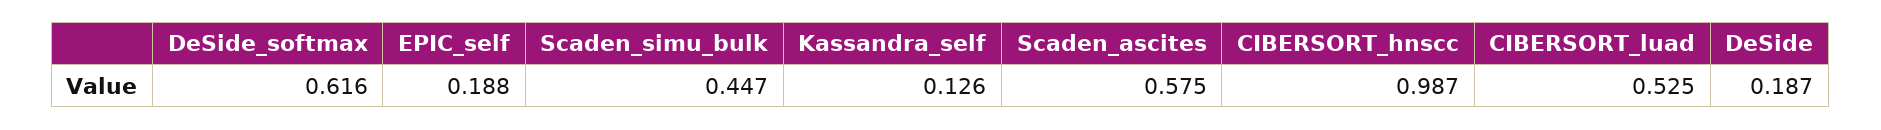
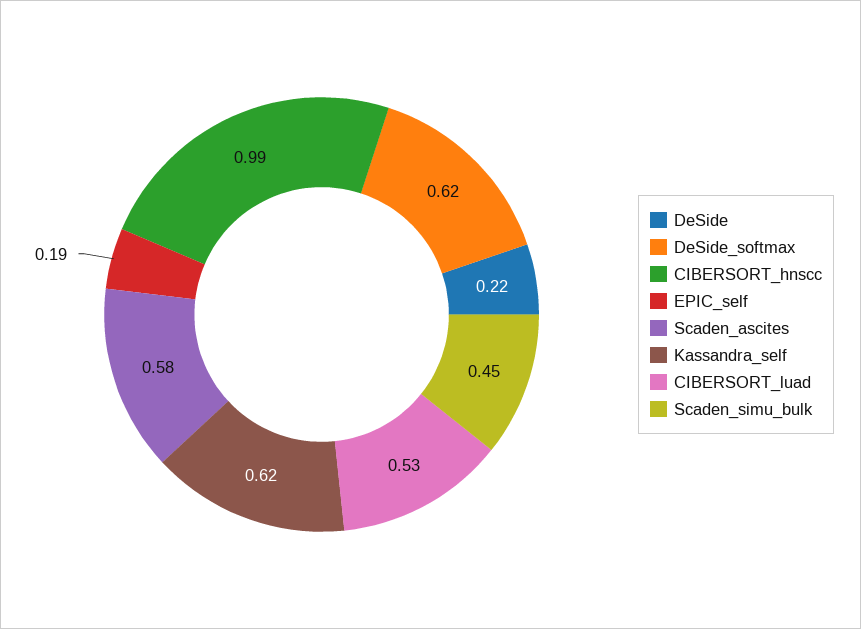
  {
    "DeSide_softmax": 0.616,
    "EPIC_self": 0.188,
    "Scaden_simu_bulk": 0.447,
-   "Kassandra_self": 0.126,
+   "Kassandra_self": 0.62,
    "Scaden_ascites": 0.575,
    "CIBERSORT_hnscc": 0.987,
    "CIBERSORT_luad": 0.525,
-   "DeSide": 0.187
+   "DeSide": 0.22
  }

